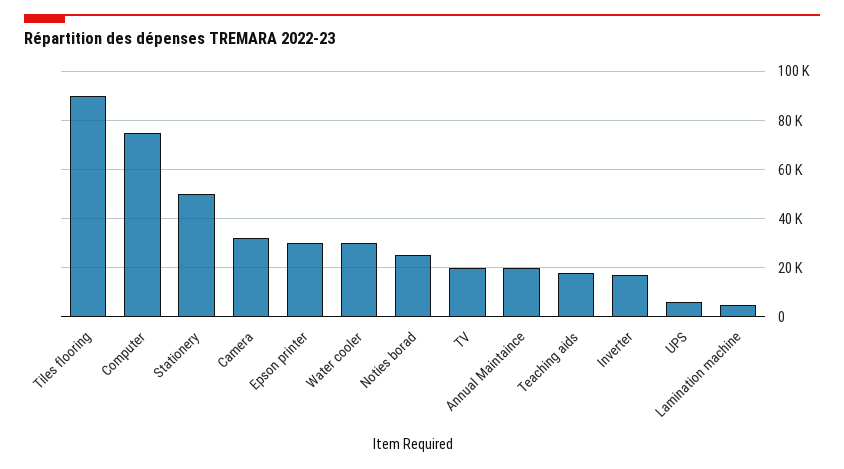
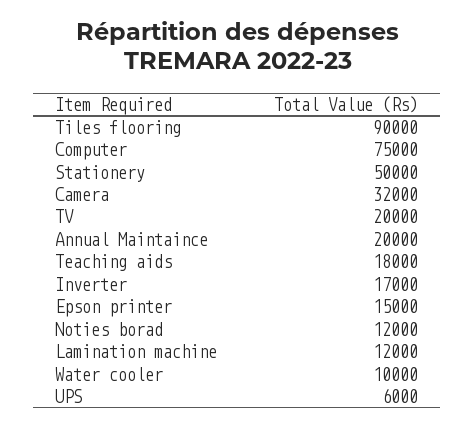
  {
    "Tiles flooring": 90000,
    "Computer": 75000,
    "Stationery": 50000,
    "Camera": 32000,
-   "Epson printer": 30000,
+   "Epson printer": 15000,
-   "Water cooler": 30000,
+   "Water cooler": 10000,
-   "Noties borad": 25000,
+   "Noties borad": 12000,
    "TV": 20000,
    "Annual Maintaince": 20000,
    "Teaching aids": 18000,
    "Inverter": 17000,
    "UPS": 6000,
-   "Lamination machine": 5000
+   "Lamination machine": 12000
  }

